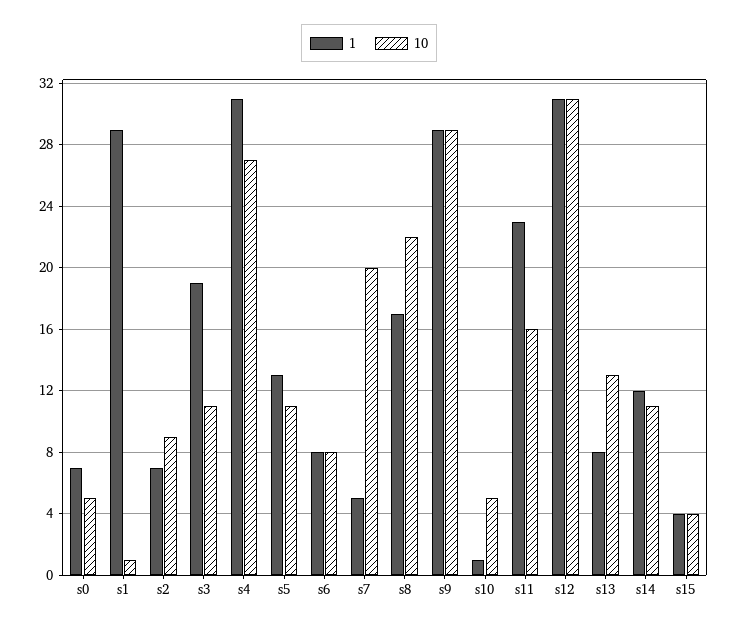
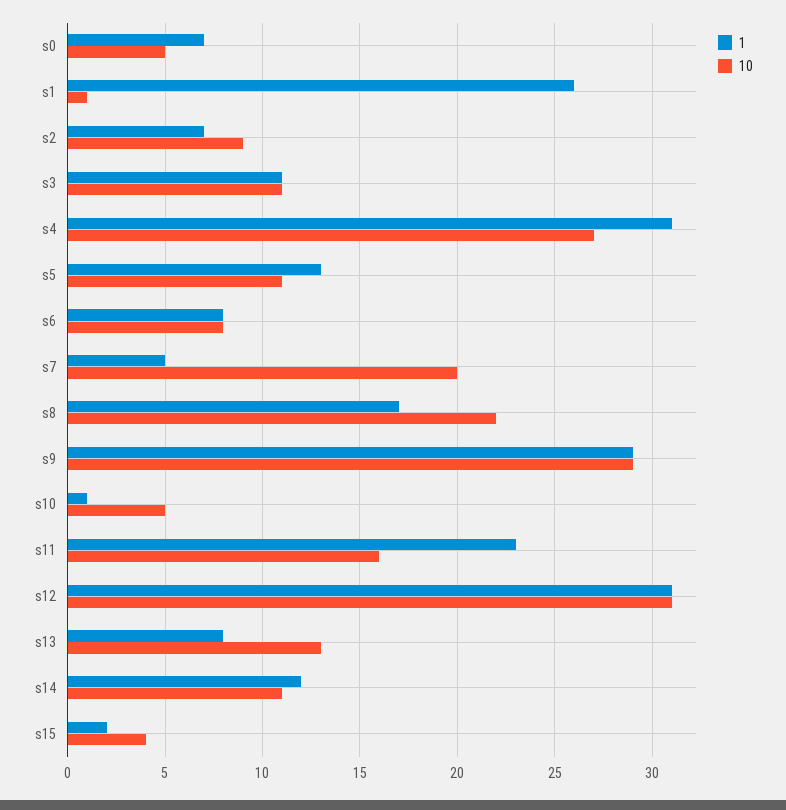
  {
    "1": {
      "s0": 7,
-     "s1": 29,
+     "s1": 26,
      "s2": 7,
-     "s3": 19,
+     "s3": 11,
      "s4": 31,
      "s5": 13,
      "s6": 8,
      "s7": 5,
      "s8": 17,
      "s9": 29,
      "s10": 1,
      "s11": 23,
      "s12": 31,
      "s13": 8,
      "s14": 12,
-     "s15": 4
+     "s15": 2
    },
    "10": {
      "s0": 5,
      "s1": 1,
      "s2": 9,
      "s3": 11,
      "s4": 27,
      "s5": 11,
      "s6": 8,
      "s7": 20,
      "s8": 22,
      "s9": 29,
      "s10": 5,
      "s11": 16,
      "s12": 31,
      "s13": 13,
      "s14": 11,
      "s15": 4
    }
  }

